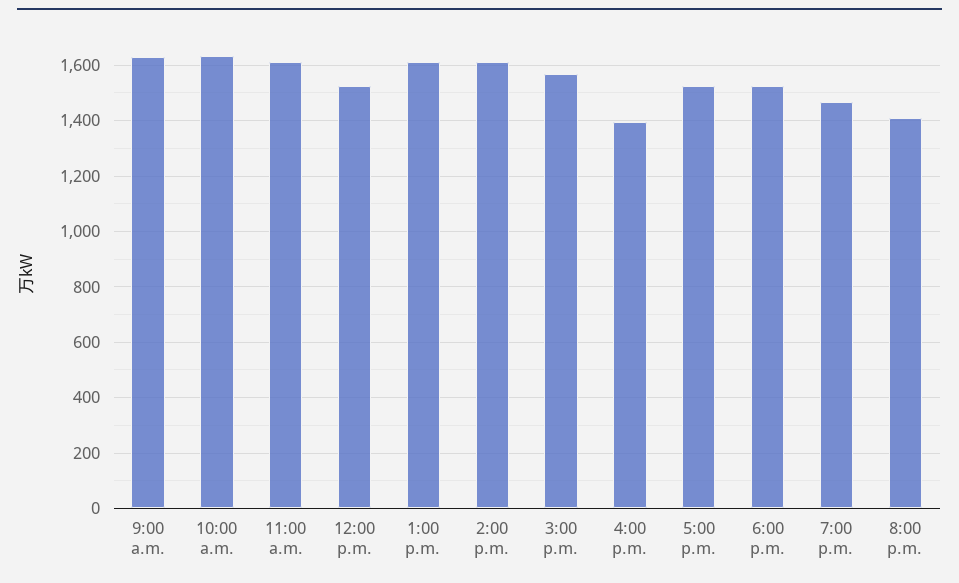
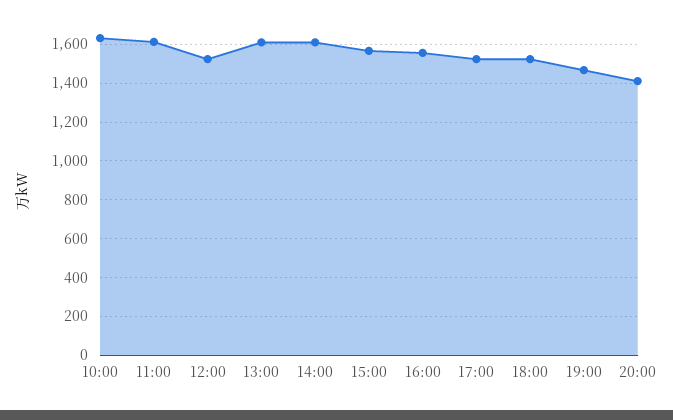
  {
-   "9:00 a.m.": 1625,
    "10:00 a.m.": 1625,
    "11:00 a.m.": 1625,
    "12:00 p.m.": 1525,
    "1:00 p.m.": 1600,
    "2:00 p.m.": 1600,
    "3:00 p.m.": 1575,
-   "4:00 p.m.": 1400,
+   "4:00 p.m.": 1550,
    "5:00 p.m.": 1525,
    "6:00 p.m.": 1525,
    "7:00 p.m.": 1475,
    "8:00 p.m.": 1400
  }

